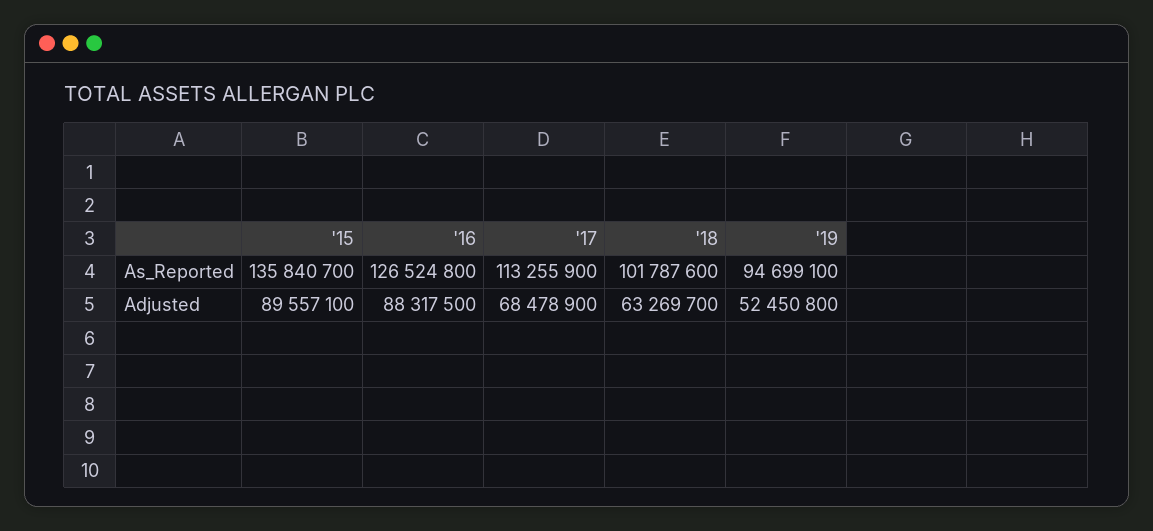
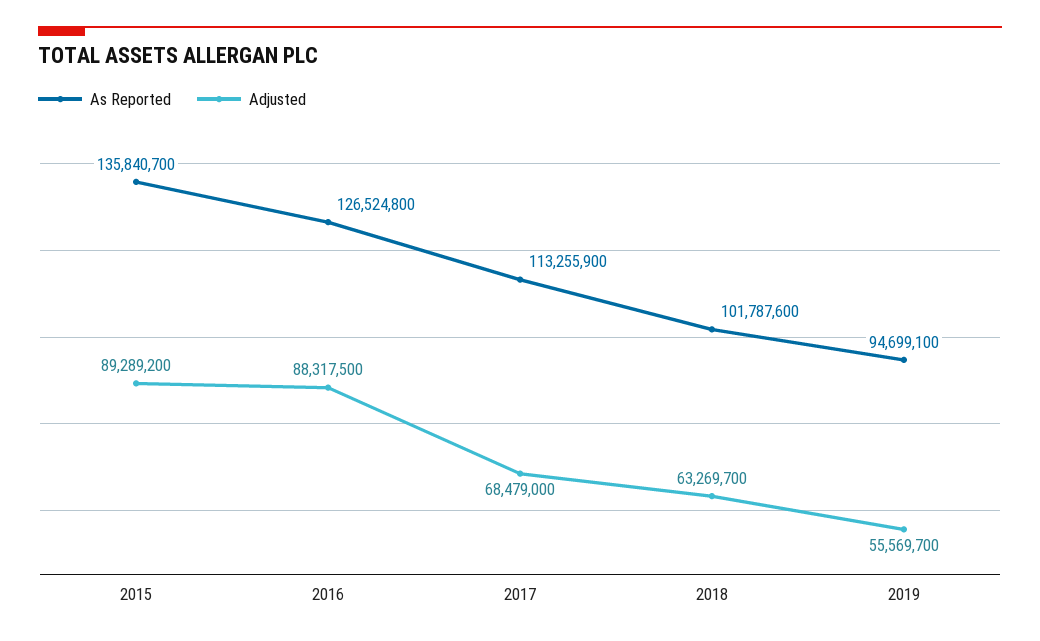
  {
    "As_Reported": {
      "'15": 135840700,
      "'16": 126524800,
      "'17": 113255900,
      "'18": 101787600,
      "'19": 94699100
    },
    "Adjusted": {
-     "'15": 89557100,
+     "'15": 89289200,
      "'16": 88317500,
-     "'17": 68478900,
+     "'17": 68479000,
      "'18": 63269700,
-     "'19": 52450800
+     "'19": 55569700
    }
  }

